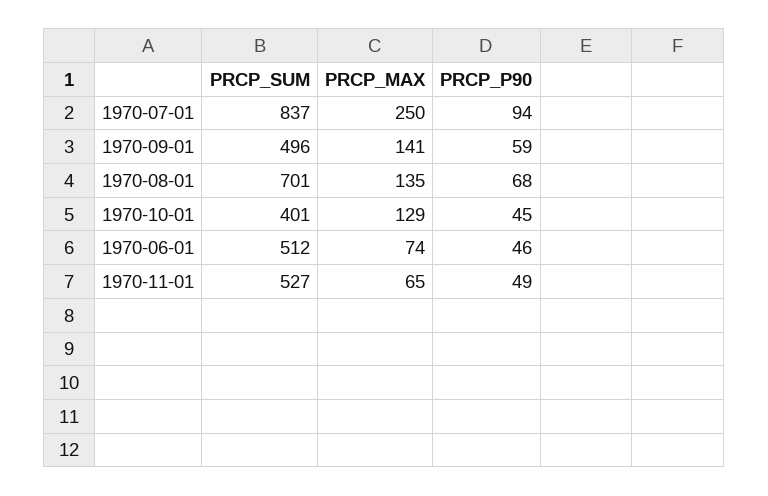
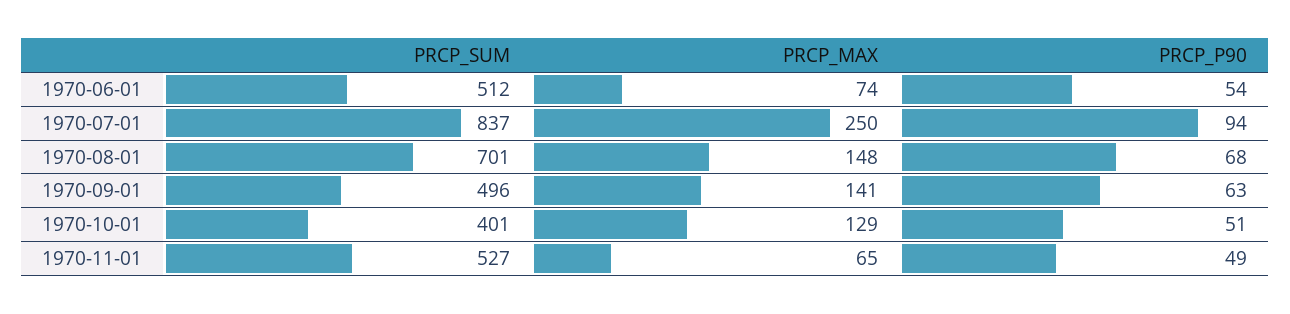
  {
    "PRCP_SUM": {
      "1970-07-01": 837,
      "1970-09-01": 496,
      "1970-08-01": 701,
      "1970-10-01": 401,
      "1970-06-01": 512,
      "1970-11-01": 527
    },
    "PRCP_MAX": {
      "1970-07-01": 250,
      "1970-09-01": 141,
-     "1970-08-01": 135,
+     "1970-08-01": 148,
      "1970-10-01": 129,
      "1970-06-01": 74,
      "1970-11-01": 65
    },
    "PRCP_P90": {
      "1970-07-01": 94,
-     "1970-09-01": 59,
+     "1970-09-01": 63,
      "1970-08-01": 68,
-     "1970-10-01": 45,
+     "1970-10-01": 51,
-     "1970-06-01": 46,
+     "1970-06-01": 54,
      "1970-11-01": 49
    }
  }

